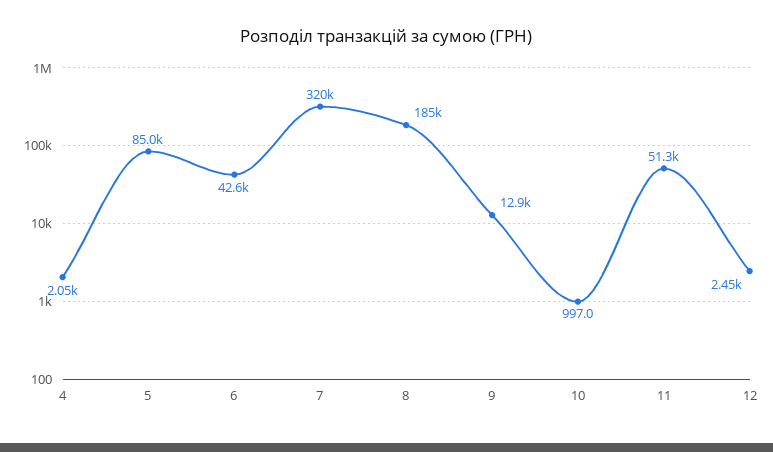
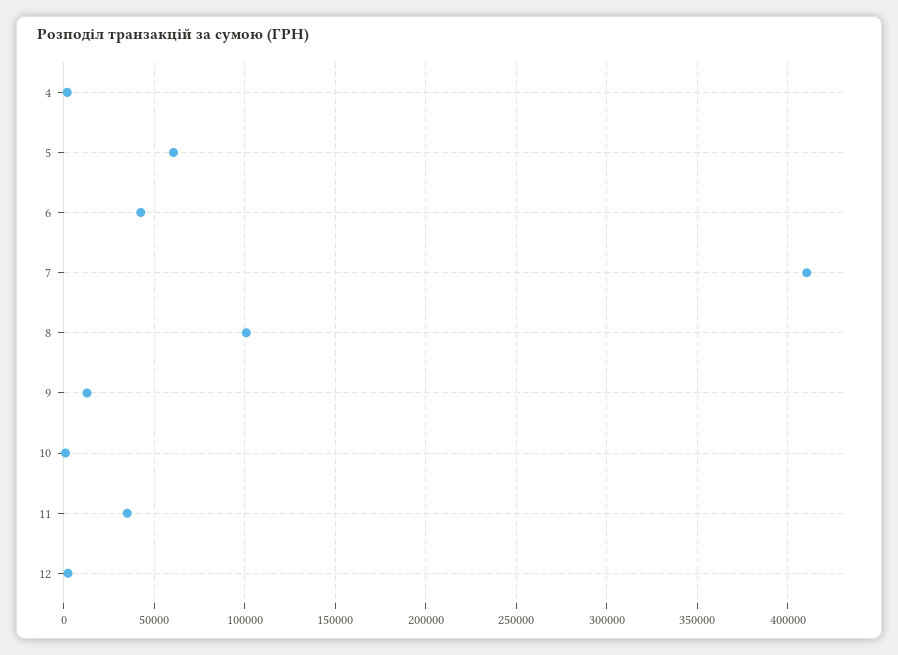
  {
    "4": 2050,
-   "5": 85000,
+   "5": 60000,
    "6": 42600,
-   "7": 320000,
+   "7": 410000,
-   "8": 185000,
+   "8": 100000,
    "9": 12900,
    "10": 997,
-   "11": 51300,
+   "11": 35000,
    "12": 2450
  }

